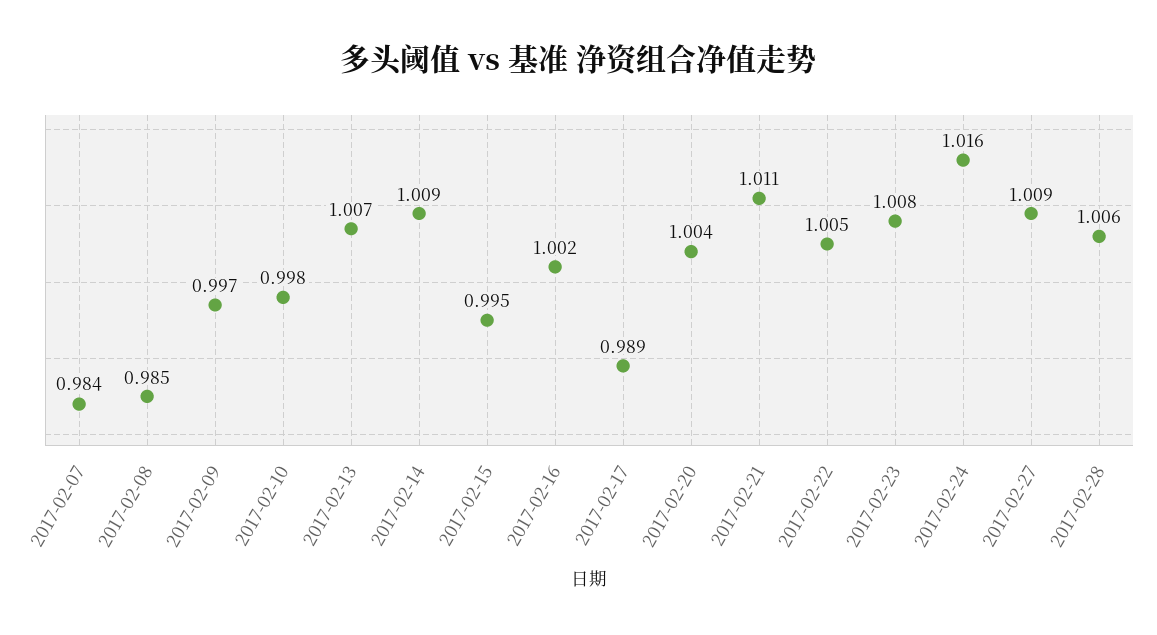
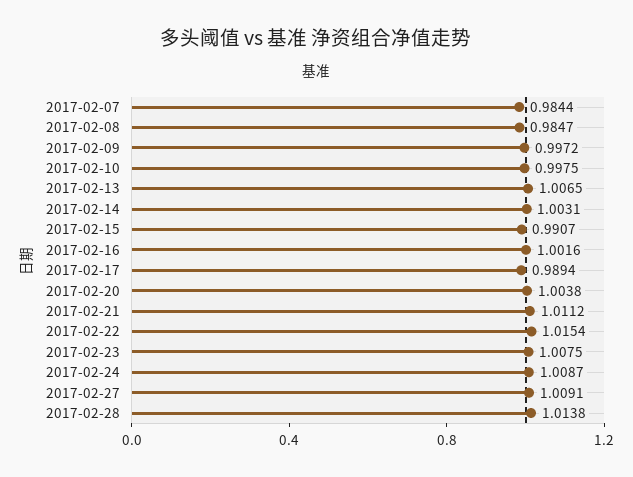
  {
    "2017-02-07": 0.9844,
    "2017-02-08": 0.9847,
    "2017-02-09": 0.9972,
    "2017-02-10": 0.9975,
    "2017-02-13": 1.0065,
-   "2017-02-14": 1.009,
+   "2017-02-14": 1.0031,
-   "2017-02-15": 0.995,
+   "2017-02-15": 0.9907,
    "2017-02-16": 1.0016,
    "2017-02-17": 0.9894,
    "2017-02-20": 1.0038,
    "2017-02-21": 1.0112,
-   "2017-02-22": 1.005,
+   "2017-02-22": 1.0154,
    "2017-02-23": 1.0075,
-   "2017-02-24": 1.016,
+   "2017-02-24": 1.0087,
    "2017-02-27": 1.0091,
-   "2017-02-28": 1.006
+   "2017-02-28": 1.0138
  }

